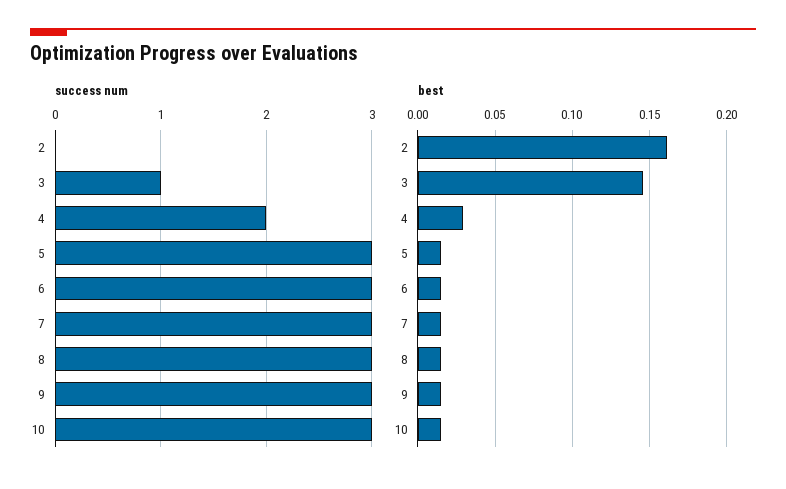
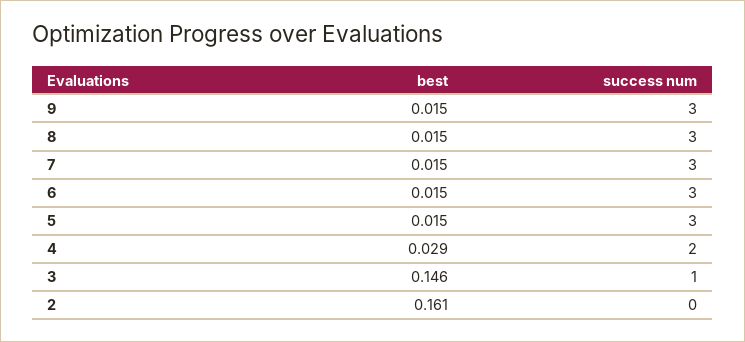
  {
    "success num": {
      "2": 0,
      "3": 1,
      "4": 2,
      "5": 3,
      "6": 3,
      "7": 3,
      "8": 3,
-     "9": 3,
+     "9": 3
-     "10": 3
    },
    "best": {
      "2": 0.161,
      "3": 0.146,
      "4": 0.029,
      "5": 0.015,
      "6": 0.015,
      "7": 0.015,
      "8": 0.015,
-     "9": 0.015,
+     "9": 0.015
-     "10": 0.015
    }
  }

